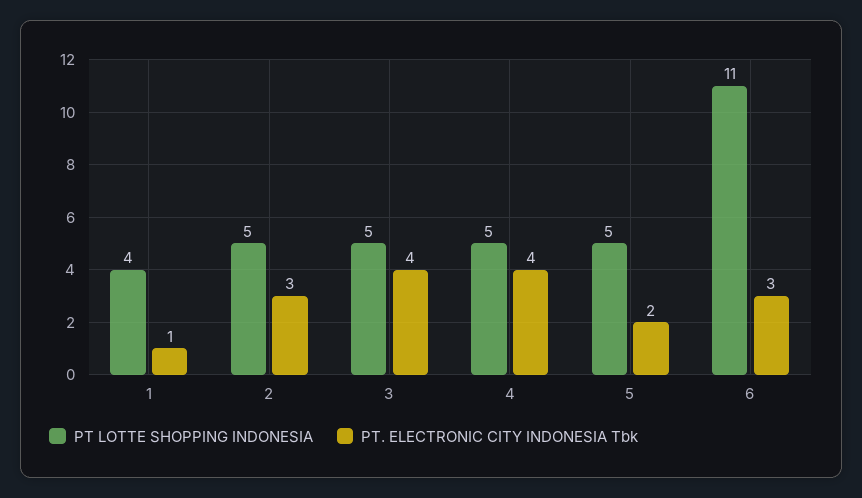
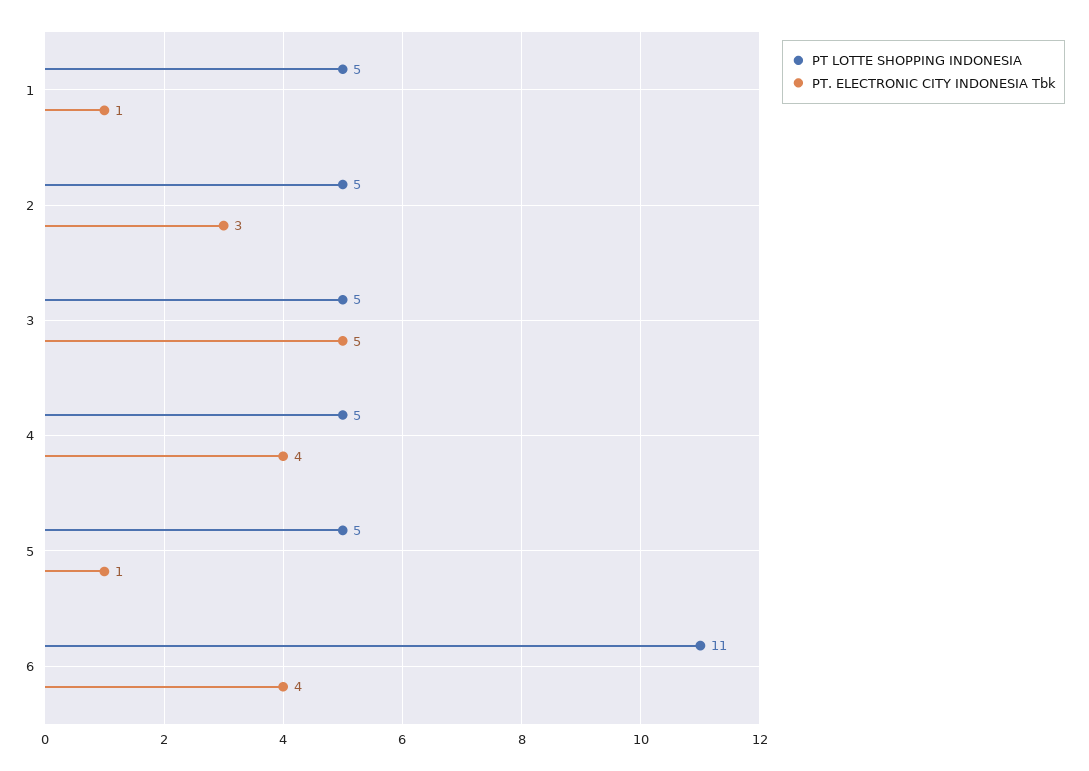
  {
    "PT LOTTE SHOPPING INDONESIA": {
-     "1": 4,
+     "1": 5,
      "2": 5,
      "3": 5,
      "4": 5,
      "5": 5,
      "6": 11
    },
    "PT. ELECTRONIC CITY INDONESIA Tbk": {
      "1": 1,
      "2": 3,
-     "3": 4,
+     "3": 5,
      "4": 4,
-     "5": 2,
+     "5": 1,
-     "6": 3
+     "6": 4
    }
  }

